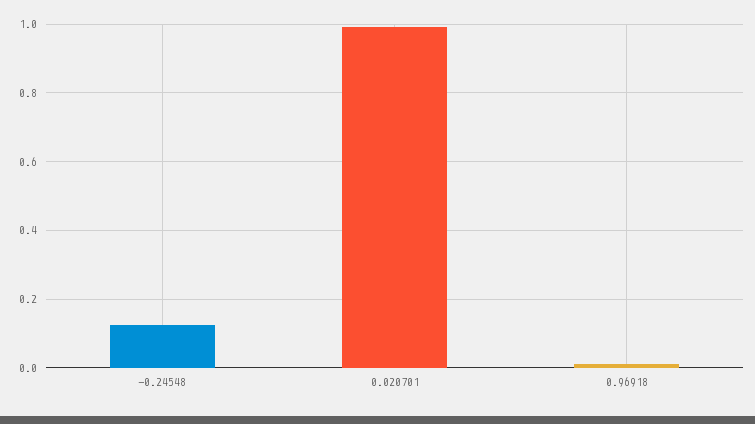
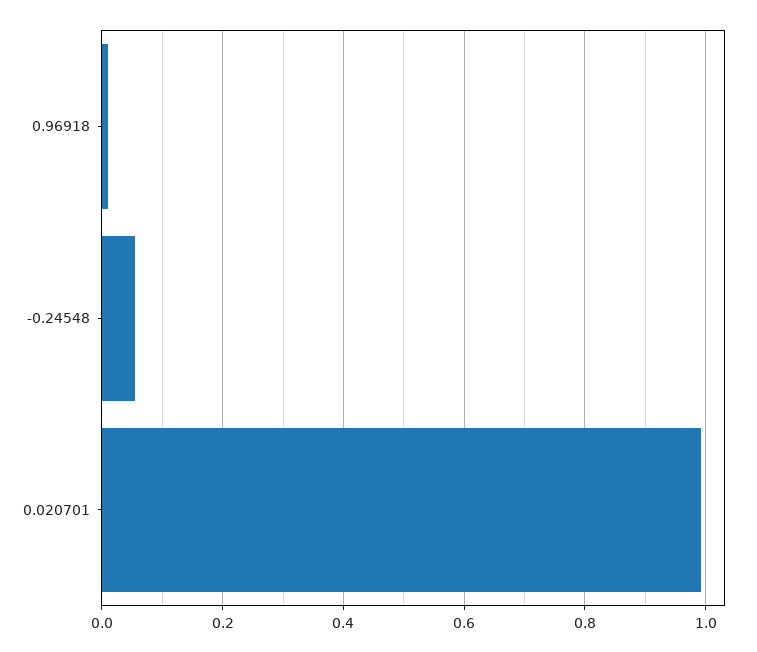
  {
-   "-0.24548": 0.12,
+   "-0.24548": 0.06,
    "0.020701": 1,
    "0.96918": 0.02
  }

